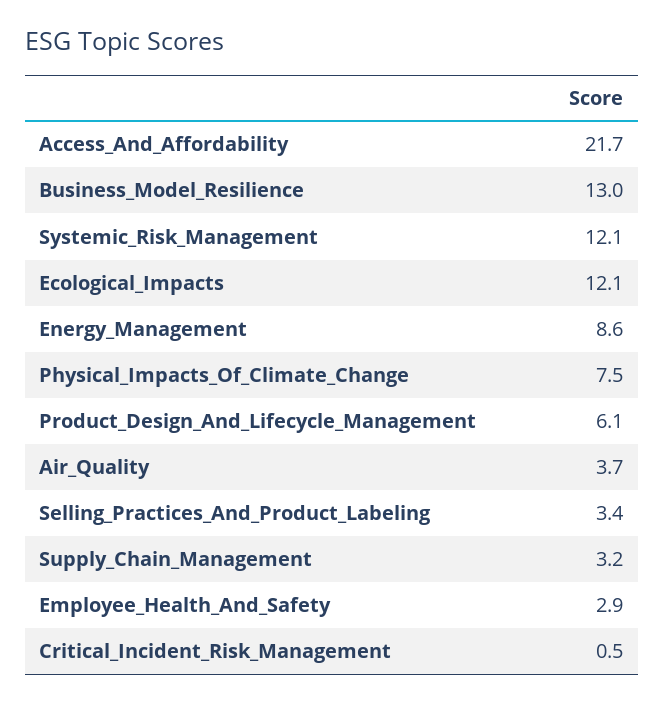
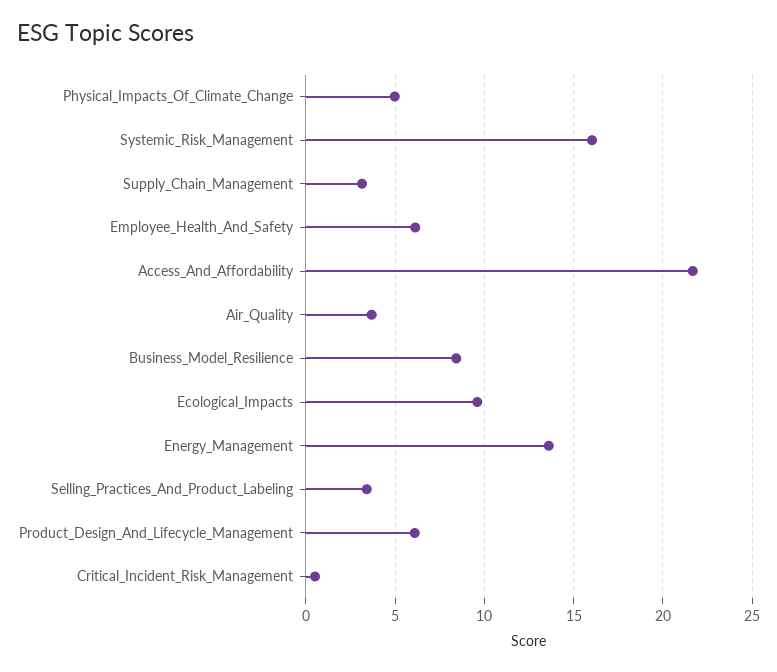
  {
    "Access_And_Affordability": 21.7,
-   "Business_Model_Resilience": 13,
+   "Business_Model_Resilience": 8.5,
-   "Systemic_Risk_Management": 12.1,
+   "Systemic_Risk_Management": 16,
-   "Ecological_Impacts": 12.1,
+   "Ecological_Impacts": 9.5,
-   "Energy_Management": 8.6,
+   "Energy_Management": 13.5,
-   "Physical_Impacts_Of_Climate_Change": 7.5,
+   "Physical_Impacts_Of_Climate_Change": 5,
    "Product_Design_And_Lifecycle_Management": 6.1,
    "Air_Quality": 3.7,
    "Selling_Practices_And_Product_Labeling": 3.4,
    "Supply_Chain_Management": 3.2,
-   "Employee_Health_And_Safety": 2.9,
+   "Employee_Health_And_Safety": 6,
    "Critical_Incident_Risk_Management": 0.5
  }

